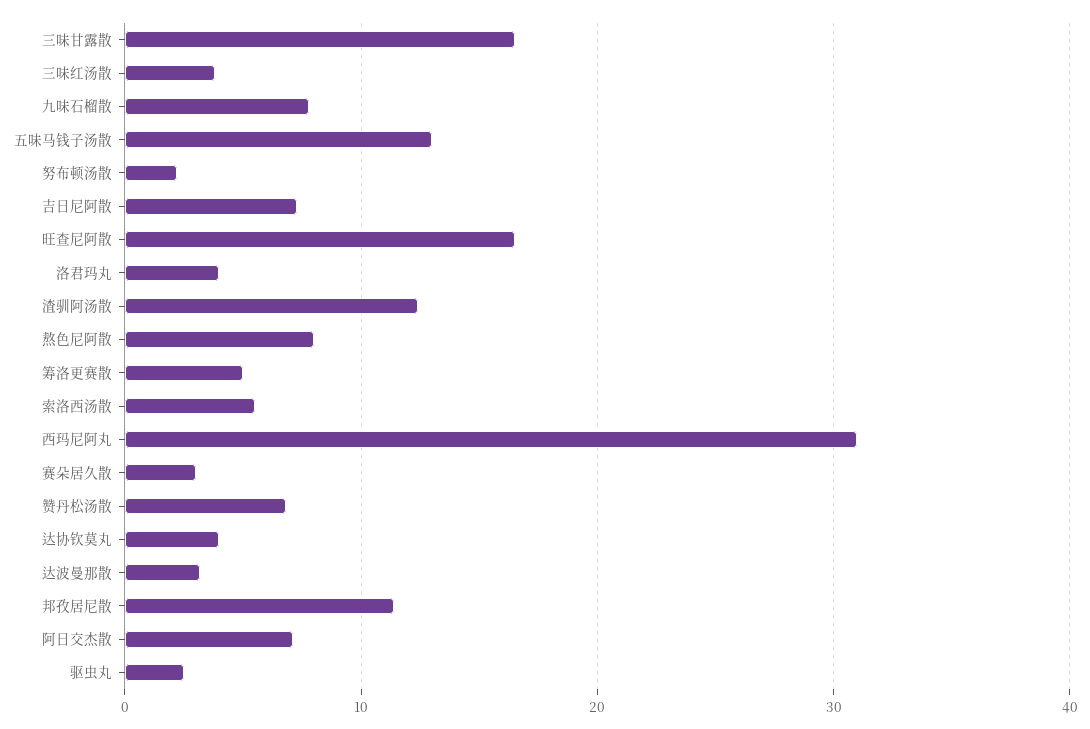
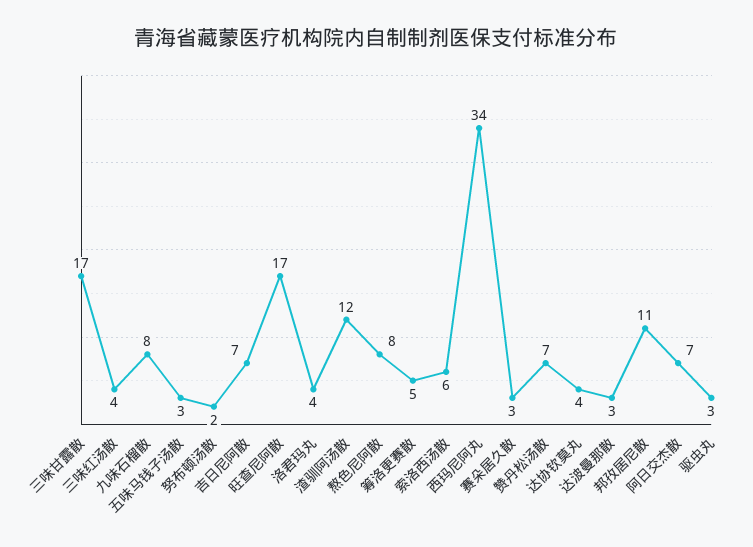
  {
    "三味甘露散": 17,
    "三味红汤散": 4,
    "九味石榴散": 8,
-   "五味马钱子汤散": 13,
+   "五味马钱子汤散": 3,
    "努布顿汤散": 2,
    "吉日尼阿散": 7,
    "旺查尼阿散": 17,
    "洛君玛丸": 4,
    "渣驯阿汤散": 12,
    "熬色尼阿散": 8,
    "筹洛更赛散": 5,
    "索洛西汤散": 6,
-   "西玛尼阿丸": 31,
+   "西玛尼阿丸": 34,
    "赛朵居久散": 3,
    "赞丹松汤散": 7,
    "达协钦莫丸": 4,
    "达波曼那散": 3,
    "邦孜居尼散": 11,
    "阿日交杰散": 7,
    "驱虫丸": 3
  }

